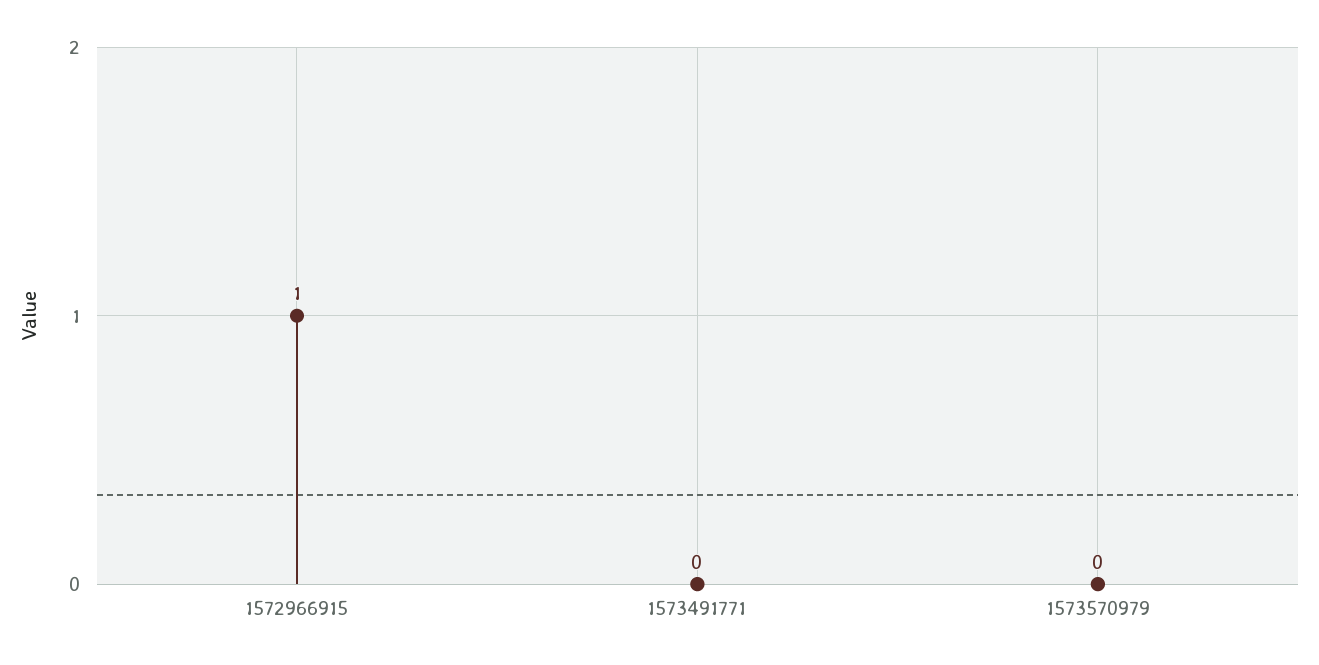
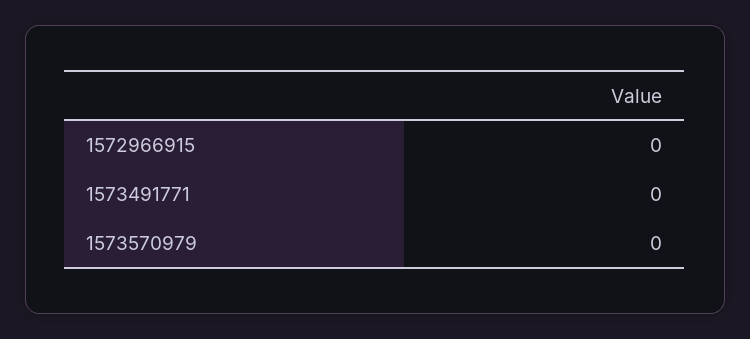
  {
-   "1572966915": 1,
+   "1572966915": 0,
    "1573491771": 0,
    "1573570979": 0
  }

